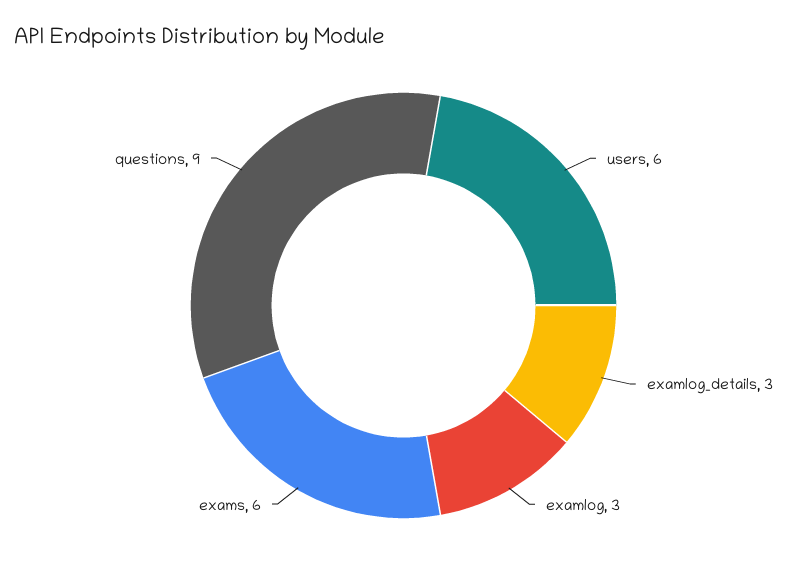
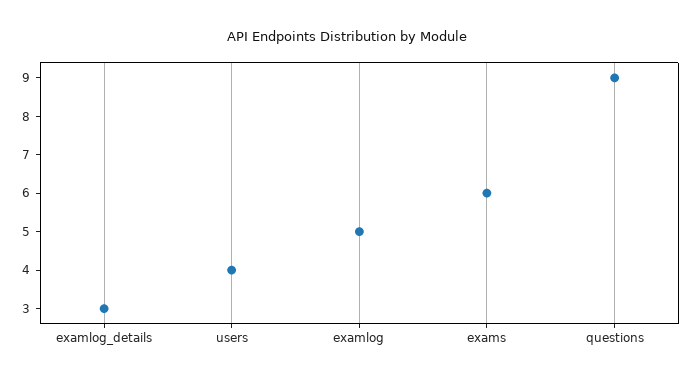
  {
-   "users": 6,
+   "users": 4,
    "examlog_details": 3,
-   "examlog": 3,
+   "examlog": 5,
    "exams": 6,
    "questions": 9
  }

